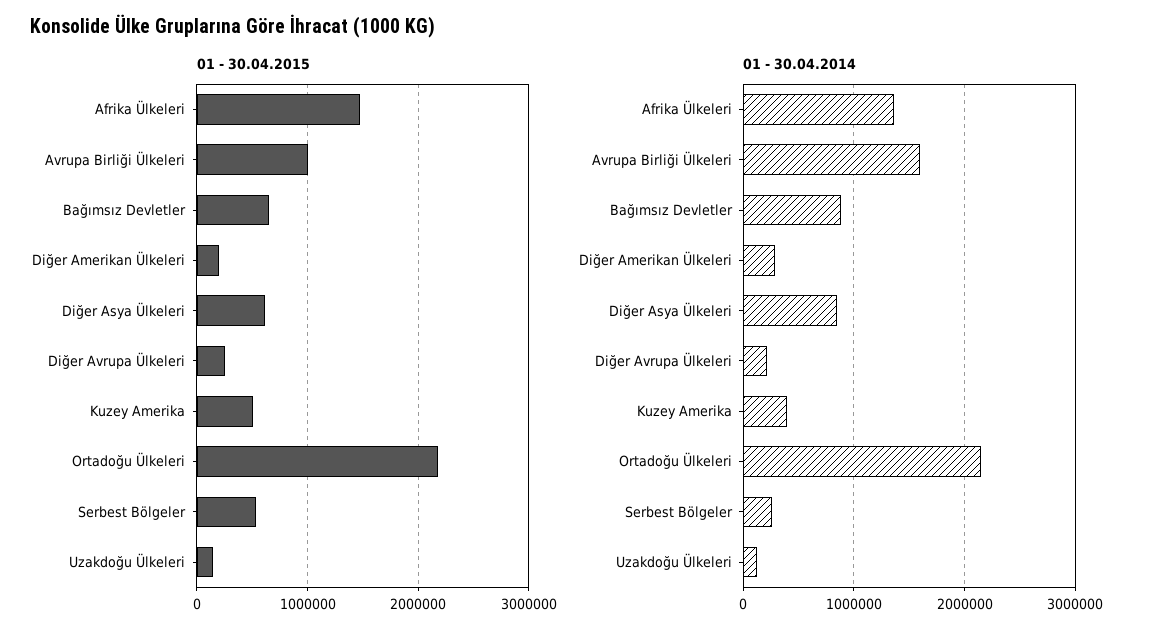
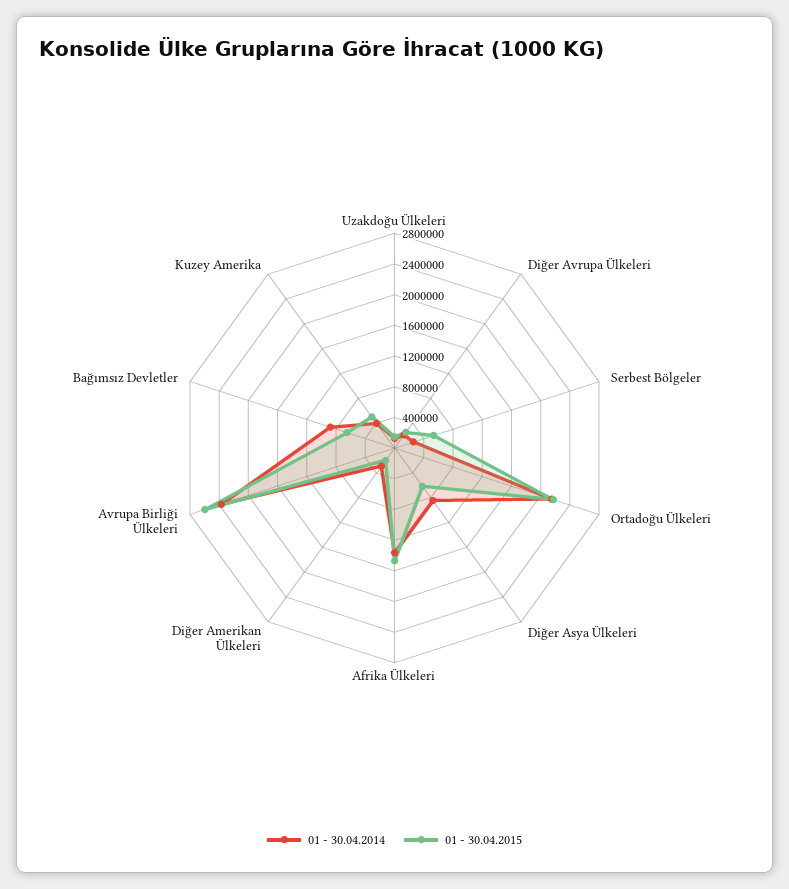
  {
    "01 - 30.04.2015": {
      "Afrika Ülkeleri": 1500000,
-     "Avrupa Birliği Ülkeleri": 1000000,
+     "Avrupa Birliği Ülkeleri": 2600000,
      "Bağımsız Devletler": 600000,
      "Diğer Amerikan Ülkeleri": 200000,
      "Diğer Asya Ülkeleri": 600000,
      "Diğer Avrupa Ülkeleri": 300000,
      "Kuzey Amerika": 500000,
      "Ortadoğu Ülkeleri": 2200000,
      "Serbest Bölgeler": 500000,
      "Uzakdoğu Ülkeleri": 100000
    },
    "01 - 30.04.2014": {
      "Afrika Ülkeleri": 1400000,
-     "Avrupa Birliği Ülkeleri": 1600000,
+     "Avrupa Birliği Ülkeleri": 2400000,
      "Bağımsız Devletler": 900000,
      "Diğer Amerikan Ülkeleri": 300000,
      "Diğer Asya Ülkeleri": 800000,
      "Diğer Avrupa Ülkeleri": 200000,
      "Kuzey Amerika": 400000,
      "Ortadoğu Ülkeleri": 2200000,
      "Serbest Bölgeler": 300000,
      "Uzakdoğu Ülkeleri": 100000
    }
  }

